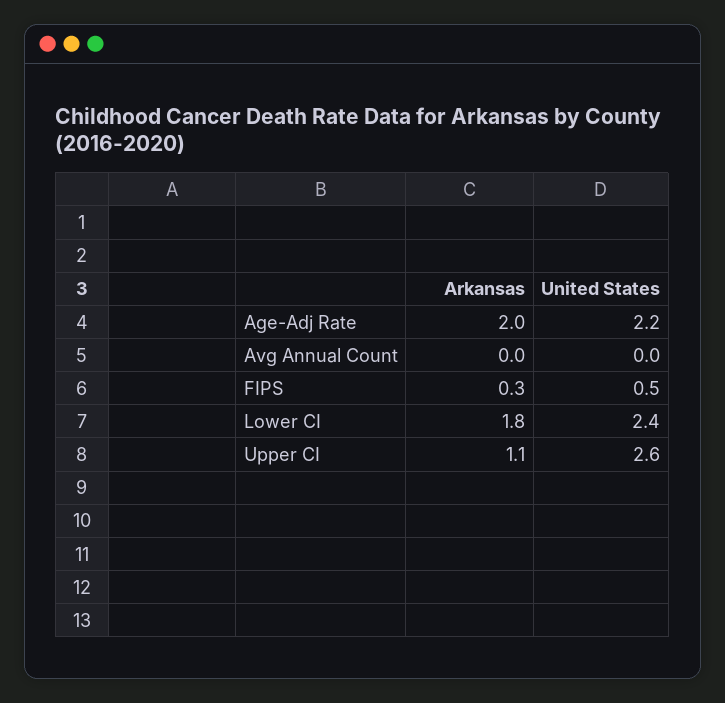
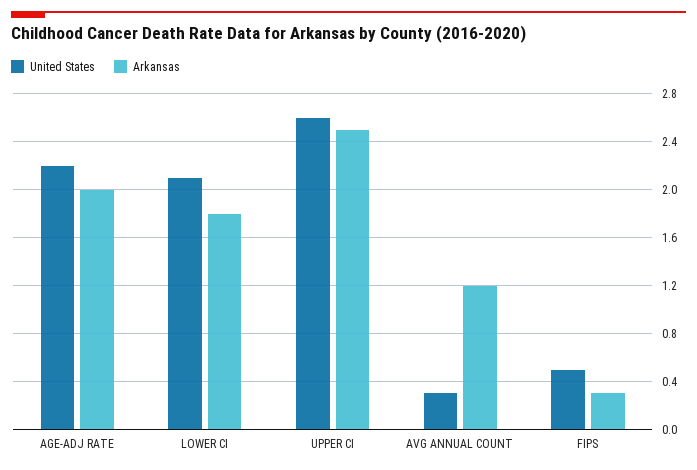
  {
    "Arkansas": {
      "Age-Adj Rate": 2,
-     "Avg Annual Count": 0,
+     "Avg Annual Count": 1.2,
      "FIPS": 0.3,
      "Lower CI": 1.8,
-     "Upper CI": 1.1
+     "Upper CI": 2.5
    },
    "United States": {
      "Age-Adj Rate": 2.2,
-     "Avg Annual Count": 0,
+     "Avg Annual Count": 0.3,
      "FIPS": 0.5,
-     "Lower CI": 2.4,
+     "Lower CI": 2.1,
      "Upper CI": 2.6
    }
  }

